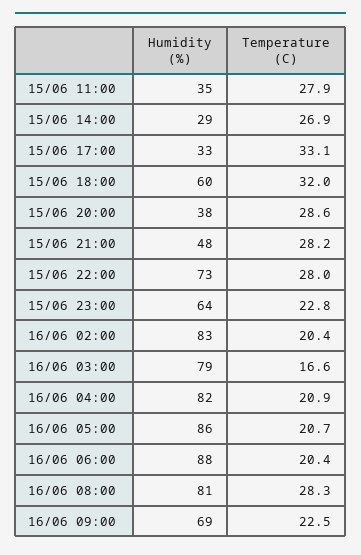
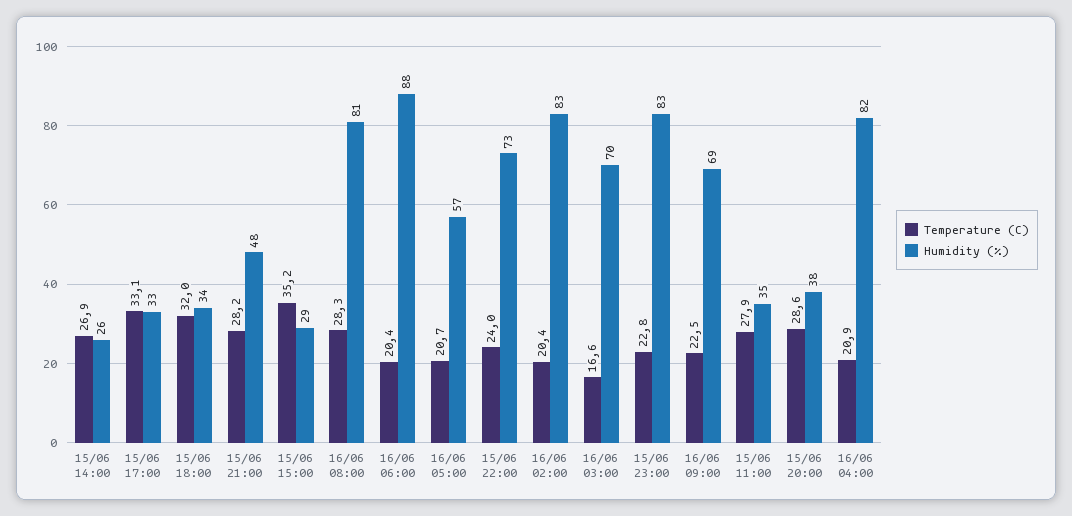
  {
    "Humidity (%)": {
      "15/06 11:00": 35,
-     "15/06 14:00": 29,
+     "15/06 14:00": 26,
      "15/06 17:00": 33,
-     "15/06 18:00": 60,
+     "15/06 18:00": 34,
      "15/06 20:00": 38,
      "15/06 21:00": 48,
      "15/06 22:00": 73,
-     "15/06 23:00": 64,
+     "15/06 23:00": 83,
      "16/06 02:00": 83,
-     "16/06 03:00": 79,
+     "16/06 03:00": 70,
      "16/06 04:00": 82,
-     "16/06 05:00": 86,
+     "16/06 05:00": 57,
      "16/06 06:00": 88,
      "16/06 08:00": 81,
-     "16/06 09:00": 69
+     "16/06 09:00": 69,
+     "15/06 15:00": 29
    },
    "Temperature (C)": {
      "15/06 11:00": 27.9,
      "15/06 14:00": 26.9,
      "15/06 17:00": 33.1,
      "15/06 18:00": 32,
      "15/06 20:00": 28.6,
      "15/06 21:00": 28.2,
-     "15/06 22:00": 28,
+     "15/06 22:00": 24,
      "15/06 23:00": 22.8,
      "16/06 02:00": 20.4,
      "16/06 03:00": 16.6,
      "16/06 04:00": 20.9,
      "16/06 05:00": 20.7,
      "16/06 06:00": 20.4,
      "16/06 08:00": 28.3,
-     "16/06 09:00": 22.5
+     "16/06 09:00": 22.5,
+     "15/06 15:00": 35.2
    }
  }

